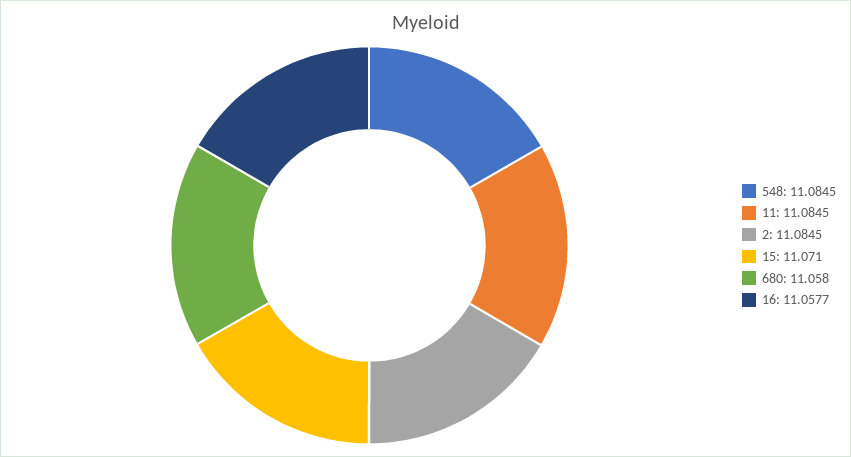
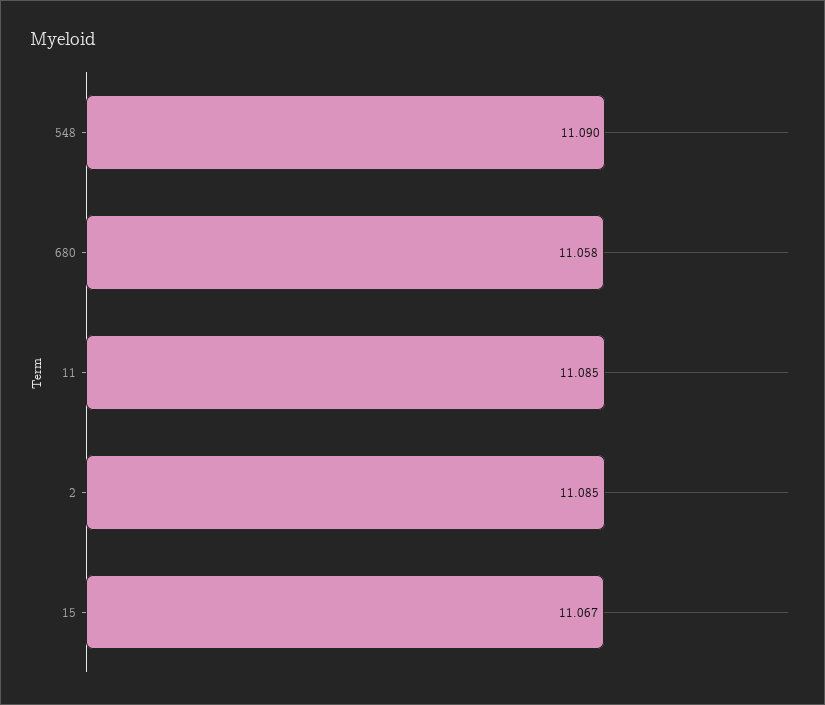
  {
-   "548": 11.0845,
+   "548": 11.09,
    "11": 11.0845,
    "2": 11.0845,
-   "15": 11.071,
+   "15": 11.067,
-   "680": 11.058,
+   "680": 11.058
-   "16": 11.0577
  }

